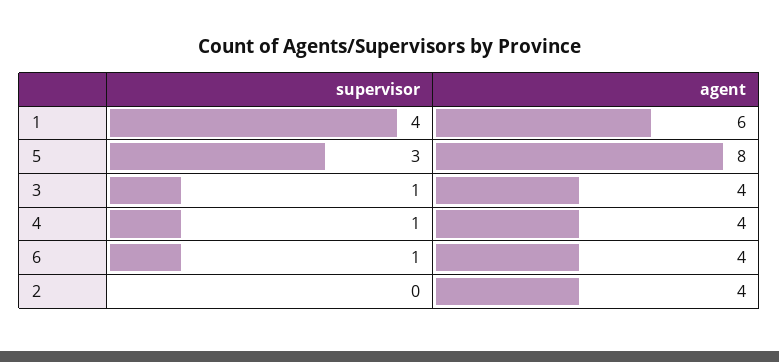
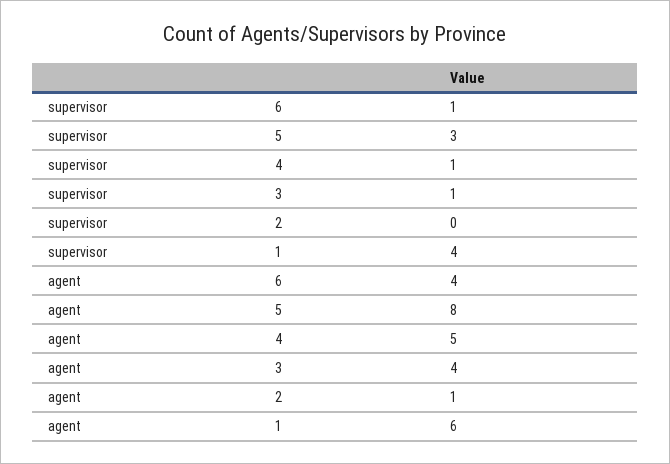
  {
    "supervisor": {
      "1": 4,
      "5": 3,
      "3": 1,
      "4": 1,
      "6": 1,
      "2": 0
    },
    "agent": {
      "1": 6,
      "5": 8,
      "3": 4,
-     "4": 4,
+     "4": 5,
      "6": 4,
-     "2": 4
+     "2": 1
    }
  }

